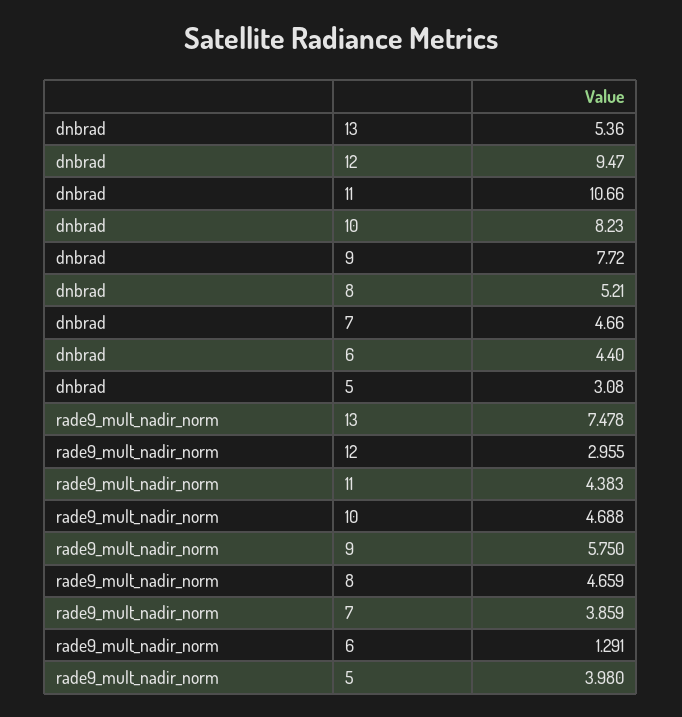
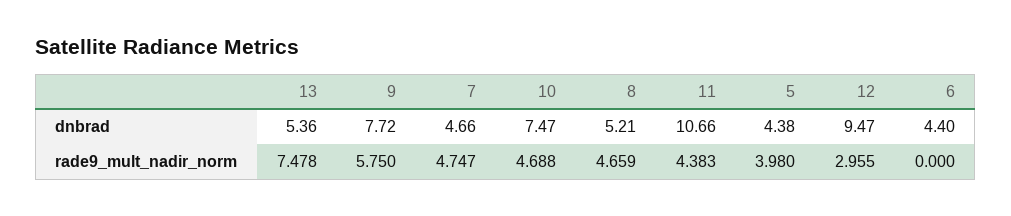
  {
    "dnbrad": {
      "13": 5.36,
      "12": 9.47,
      "11": 10.66,
-     "10": 8.23,
+     "10": 7.47,
      "9": 7.72,
      "8": 5.21,
      "7": 4.66,
      "6": 4.4,
-     "5": 3.08
+     "5": 4.38
    },
    "rade9_mult_nadir_norm": {
      "13": 7.478,
      "12": 2.955,
      "11": 4.383,
      "10": 4.688,
      "9": 5.75,
      "8": 4.659,
-     "7": 3.859,
+     "7": 4.747,
-     "6": 1.291,
+     "6": 0,
      "5": 3.98
    }
  }

